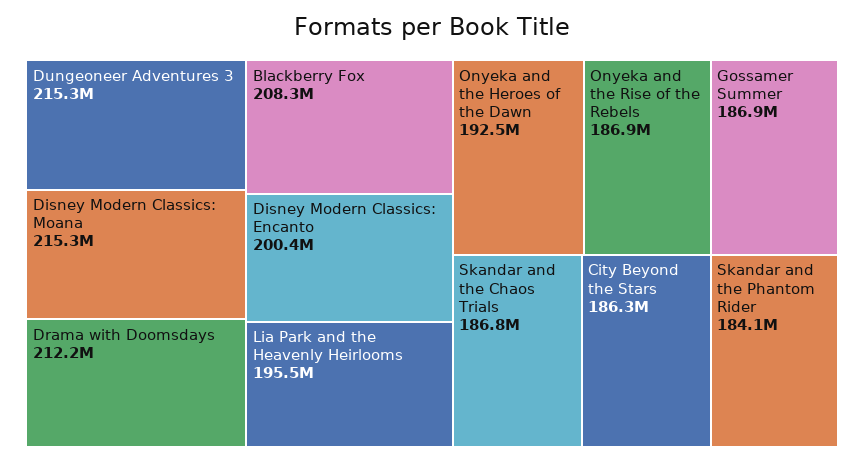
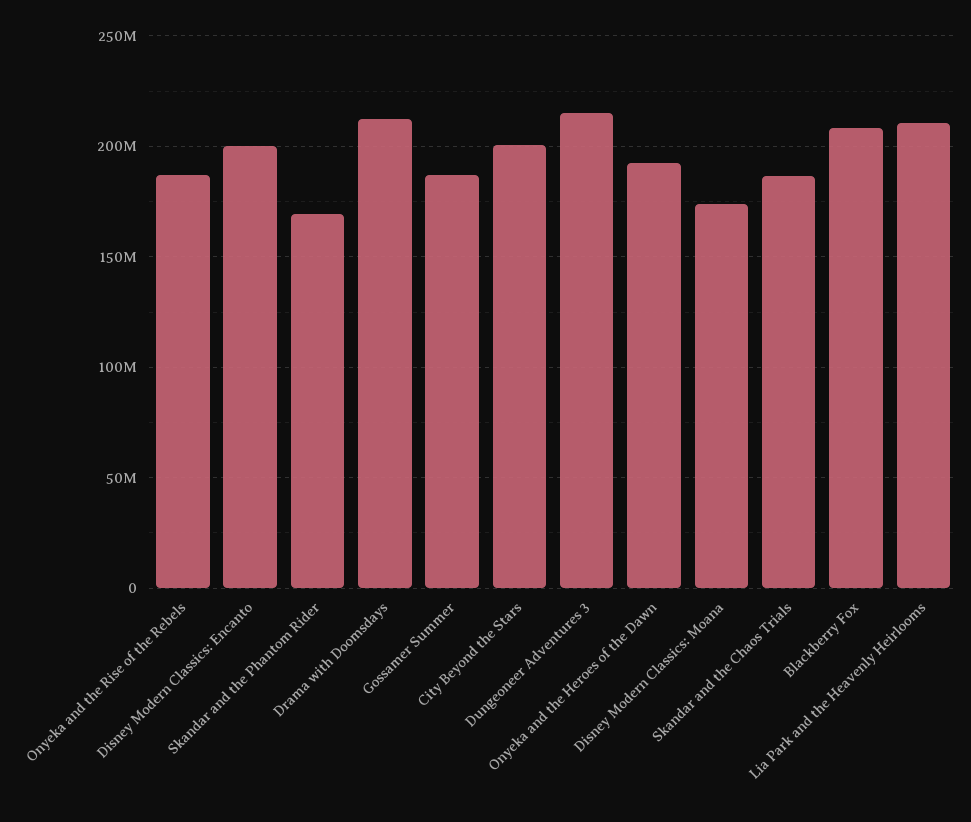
  {
    "Dungeoneer Adventures 3": 215300000,
-   "Disney Modern Classics: Moana": 215300000,
+   "Disney Modern Classics: Moana": 175000000,
    "Drama with Doomsdays": 212200000,
    "Blackberry Fox": 208300000,
    "Disney Modern Classics: Encanto": 200400000,
-   "Lia Park and the Heavenly Heirlooms": 195500000,
+   "Lia Park and the Heavenly Heirlooms": 210000000,
    "Onyeka and the Heroes of the Dawn": 192500000,
    "Onyeka and the Rise of the Rebels": 186900000,
    "Gossamer Summer": 186900000,
    "Skandar and the Chaos Trials": 186800000,
-   "City Beyond the Stars": 186300000,
+   "City Beyond the Stars": 200000000,
-   "Skandar and the Phantom Rider": 184100000
+   "Skandar and the Phantom Rider": 170000000
  }

